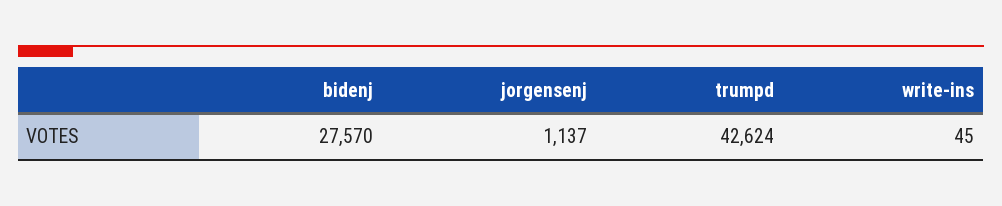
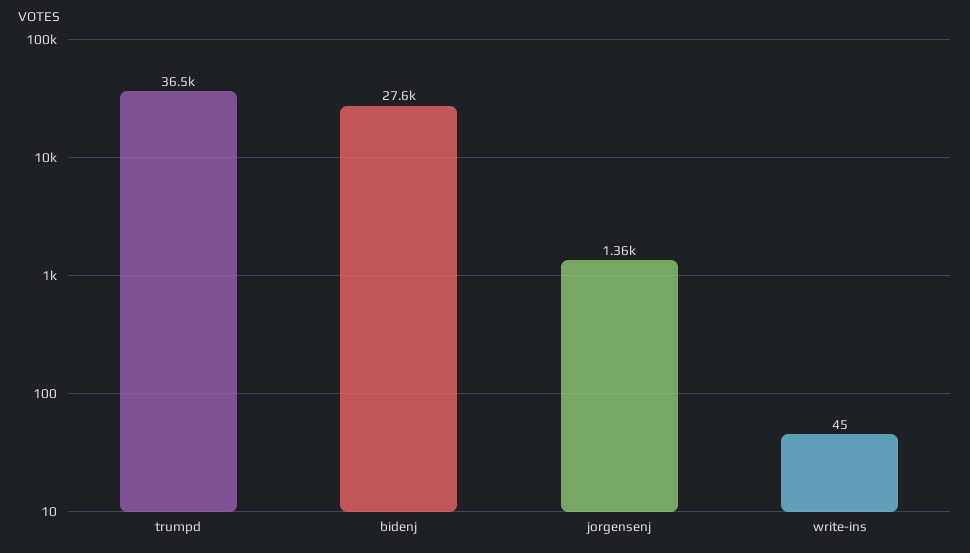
  {
    "bidenj": 27570,
-   "jorgensenj": 1137,
+   "jorgensenj": 1360,
-   "trumpd": 42624,
+   "trumpd": 36500,
    "write-ins": 45
  }

